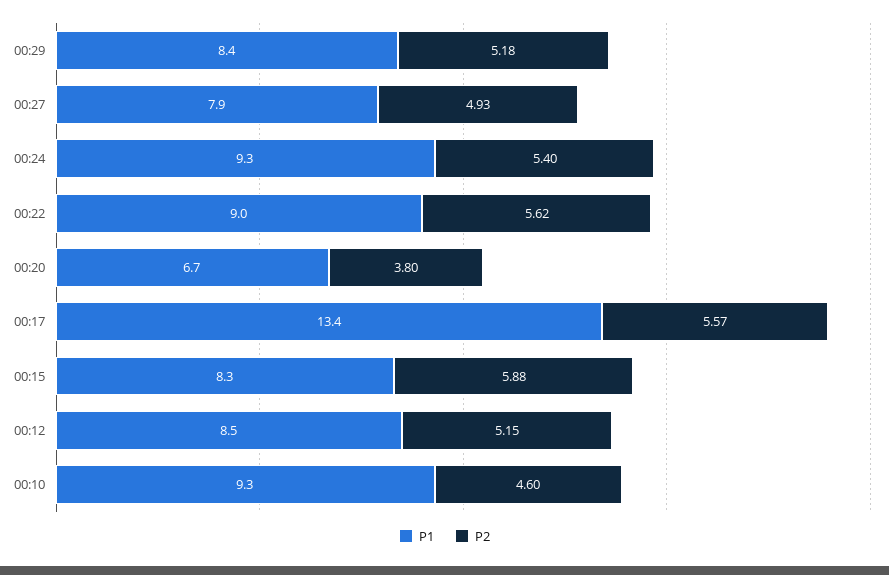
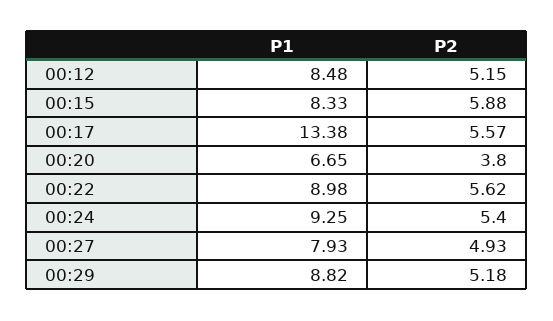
  {
    "P1": {
-     "00:29": 8.4,
+     "00:29": 8.82,
      "00:27": 7.93,
      "00:24": 9.25,
      "00:22": 8.98,
      "00:20": 6.65,
      "00:17": 13.38,
      "00:15": 8.33,
-     "00:12": 8.48,
+     "00:12": 8.48
-     "00:10": 9.3
    },
    "P2": {
      "00:29": 5.18,
      "00:27": 4.93,
      "00:24": 5.4,
      "00:22": 5.62,
      "00:20": 3.8,
      "00:17": 5.57,
      "00:15": 5.88,
-     "00:12": 5.15,
+     "00:12": 5.15
-     "00:10": 4.6
    }
  }

